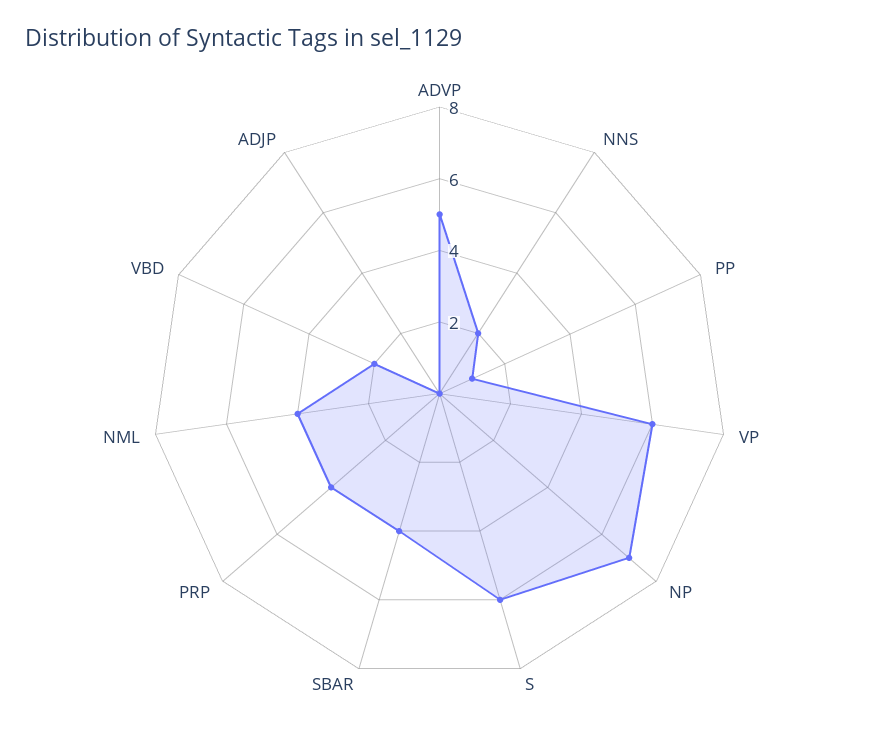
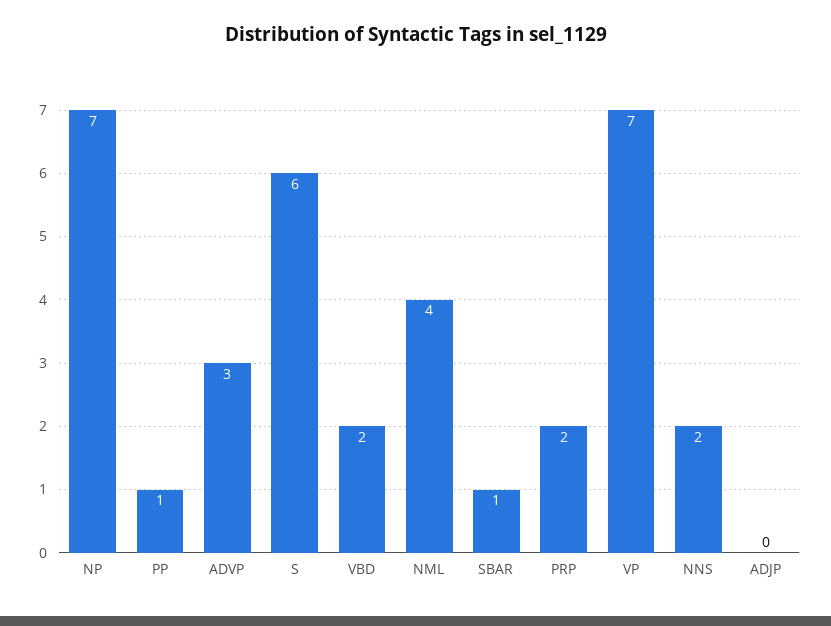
  {
-   "ADVP": 5,
+   "ADVP": 3,
    "NNS": 2,
    "PP": 1,
-   "VP": 6,
+   "VP": 7,
    "NP": 7,
    "S": 6,
-   "SBAR": 4,
+   "SBAR": 1,
-   "PRP": 4,
+   "PRP": 2,
    "NML": 4,
    "VBD": 2,
    "ADJP": 0
  }

